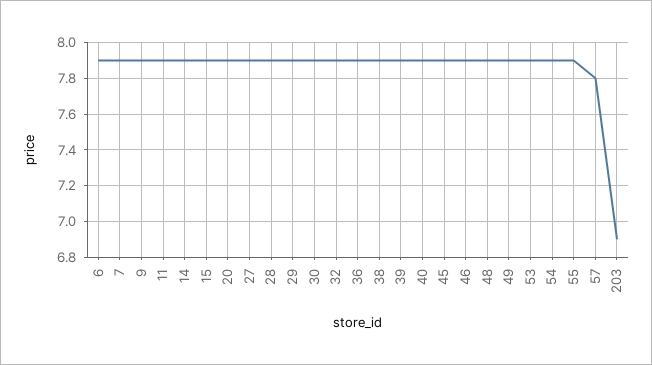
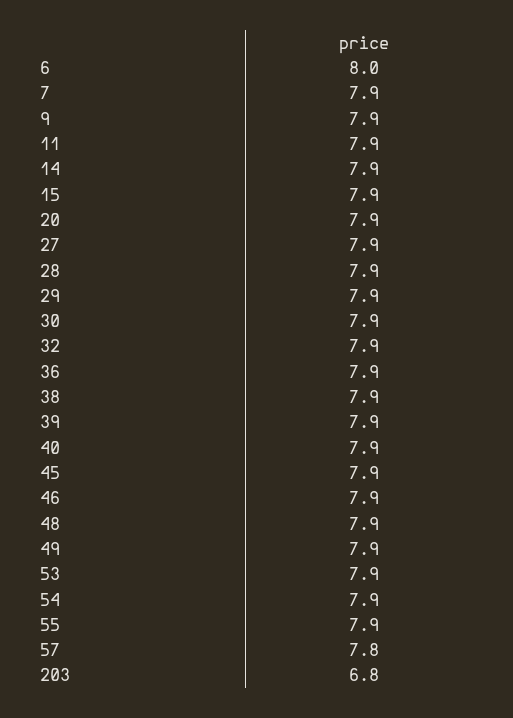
  {
-   "6": 7.9,
+   "6": 8,
    "7": 7.9,
    "9": 7.9,
    "11": 7.9,
    "14": 7.9,
    "15": 7.9,
    "20": 7.9,
    "27": 7.9,
    "28": 7.9,
    "29": 7.9,
    "30": 7.9,
    "32": 7.9,
    "36": 7.9,
    "38": 7.9,
    "39": 7.9,
    "40": 7.9,
    "45": 7.9,
    "46": 7.9,
    "48": 7.9,
    "49": 7.9,
    "53": 7.9,
    "54": 7.9,
    "55": 7.9,
    "57": 7.8,
-   "203": 6.9
+   "203": 6.8
  }

